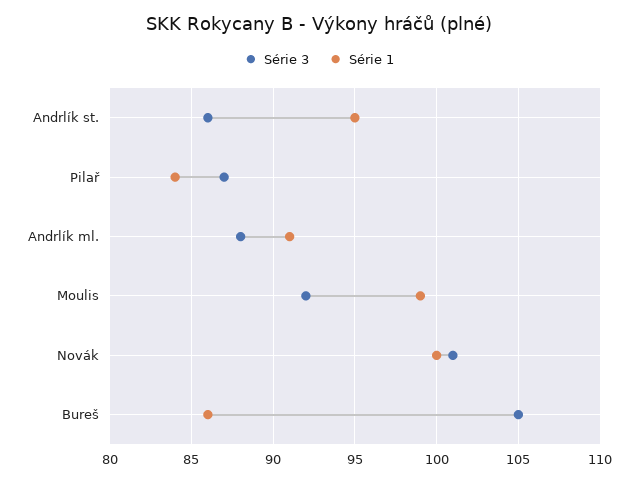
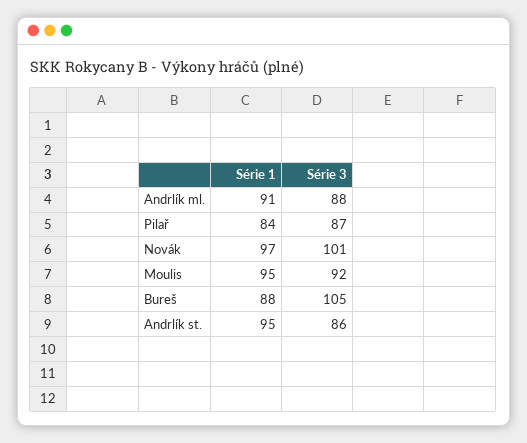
  {
    "Série 3": {
      "Andrlík st.": 86,
      "Pilař": 87,
      "Andrlík ml.": 88,
      "Moulis": 92,
      "Novák": 101,
      "Bureš": 105
    },
    "Série 1": {
      "Andrlík st.": 95,
      "Pilař": 84,
      "Andrlík ml.": 91,
-     "Moulis": 99,
+     "Moulis": 95,
-     "Novák": 100,
+     "Novák": 97,
-     "Bureš": 86
+     "Bureš": 88
    }
  }

